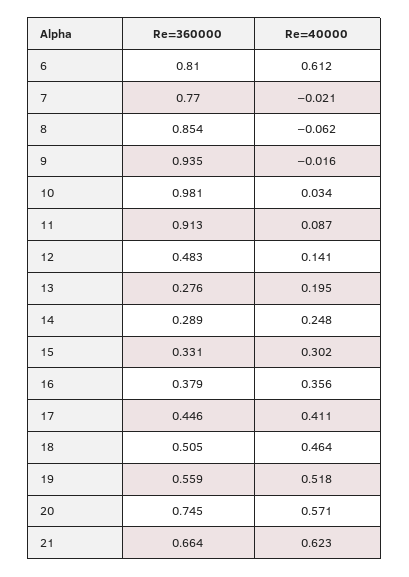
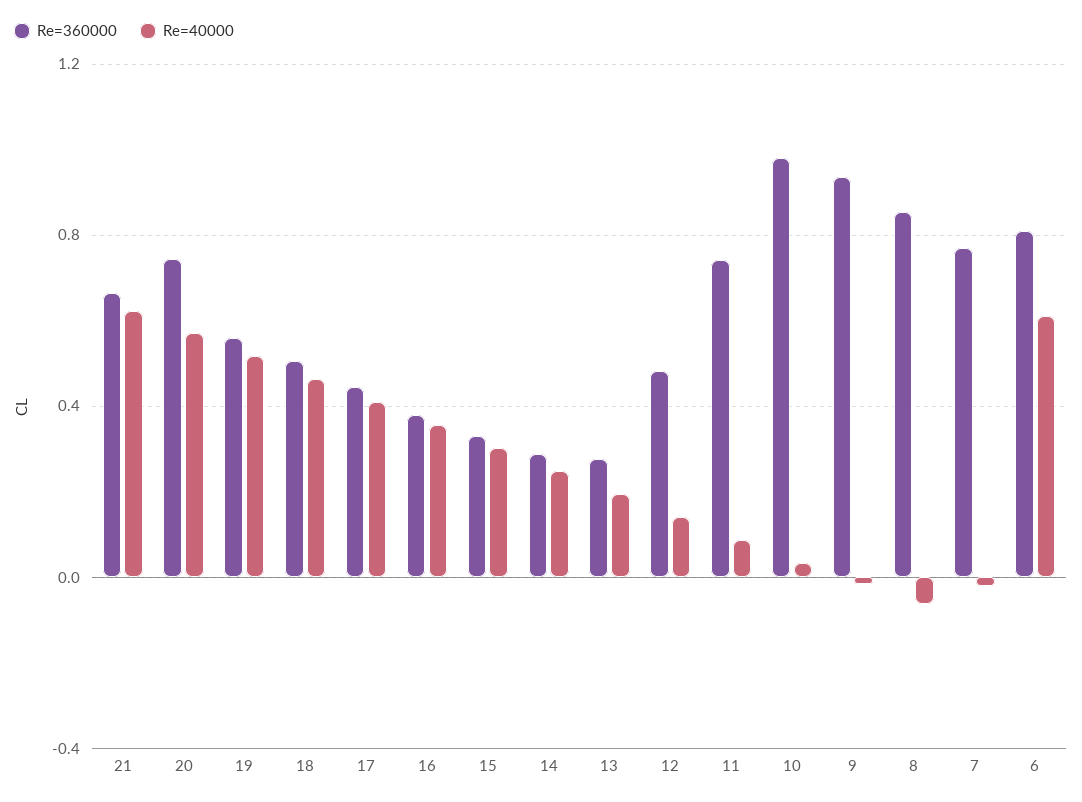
  {
    "Re=360000": {
      "6": 0.81,
      "7": 0.77,
      "8": 0.854,
      "9": 0.935,
      "10": 0.981,
-     "11": 0.913,
+     "11": 0.75,
      "12": 0.483,
      "13": 0.276,
      "14": 0.289,
      "15": 0.331,
      "16": 0.379,
      "17": 0.446,
      "18": 0.505,
      "19": 0.559,
      "20": 0.745,
      "21": 0.664
    },
    "Re=40000": {
      "6": 0.612,
      "7": -0.021,
      "8": -0.062,
      "9": -0.016,
      "10": 0.034,
      "11": 0.087,
      "12": 0.141,
      "13": 0.195,
      "14": 0.248,
      "15": 0.302,
      "16": 0.356,
      "17": 0.411,
      "18": 0.464,
      "19": 0.518,
      "20": 0.571,
      "21": 0.623
    }
  }

